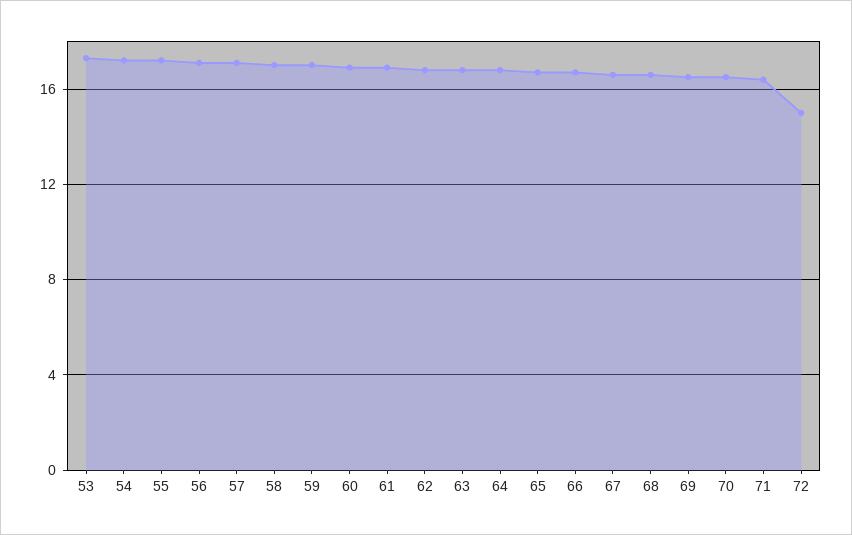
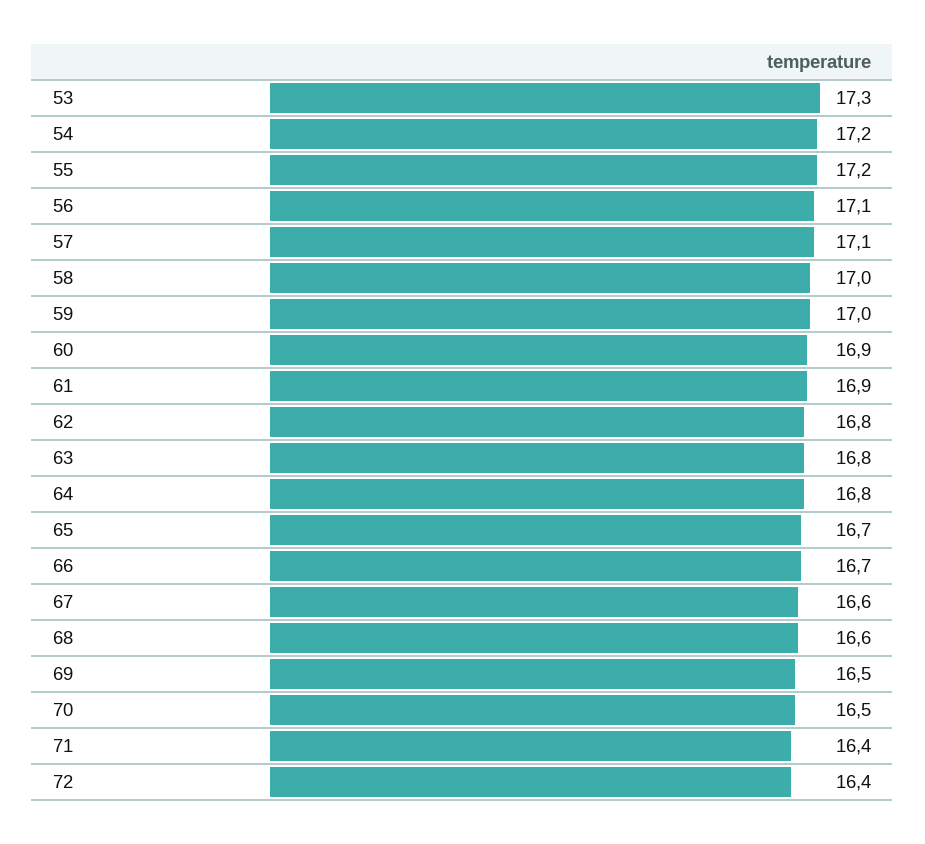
  {
    "53": 17.3,
    "54": 17.2,
    "55": 17.2,
    "56": 17.1,
    "57": 17.1,
    "58": 17,
    "59": 17,
    "60": 16.9,
    "61": 16.9,
    "62": 16.8,
    "63": 16.8,
    "64": 16.8,
    "65": 16.7,
    "66": 16.7,
    "67": 16.6,
    "68": 16.6,
    "69": 16.5,
    "70": 16.5,
    "71": 16.4,
-   "72": 15
+   "72": 16.4
  }

